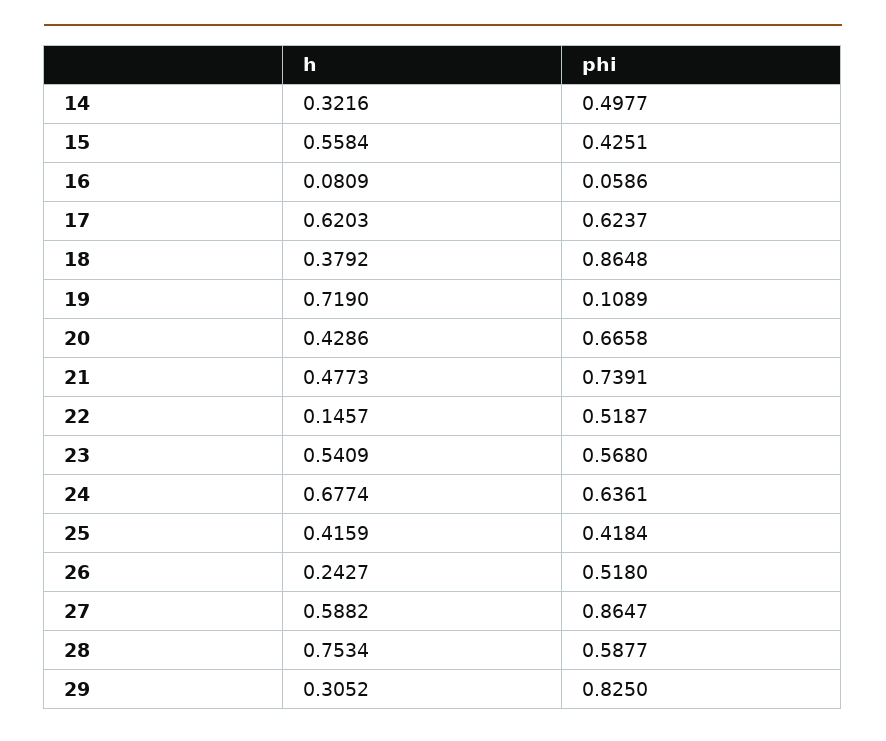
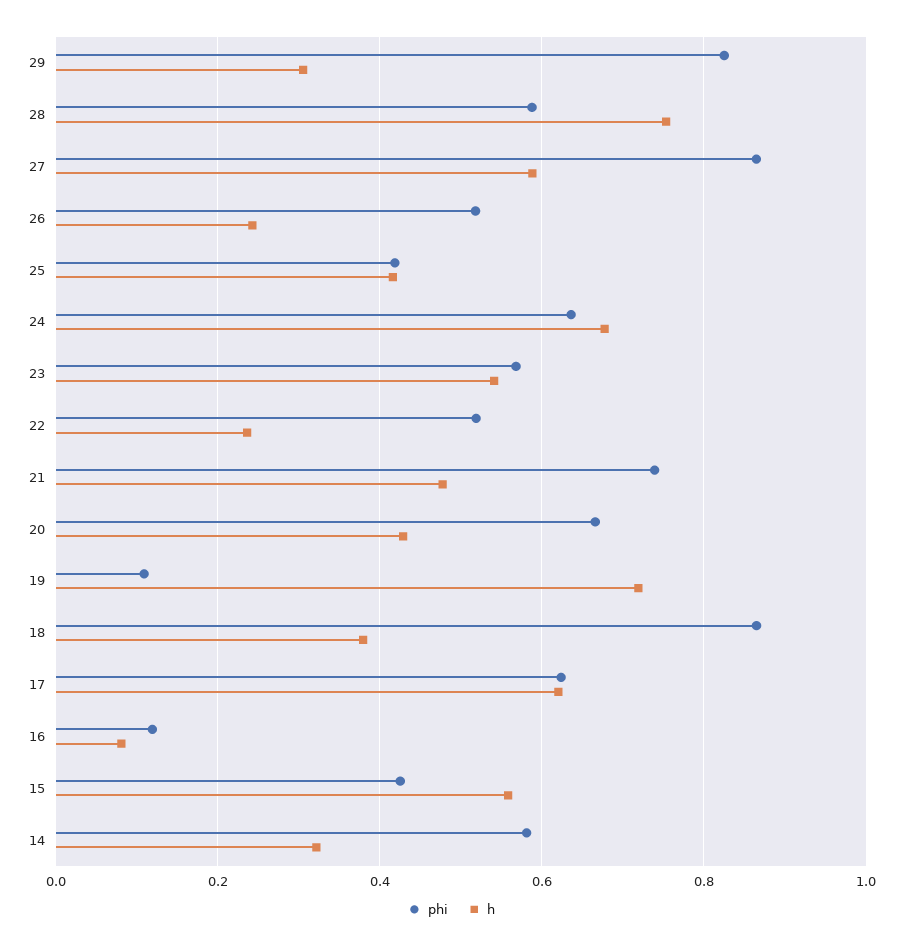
  {
    "h": {
      "14": 0.3216,
      "15": 0.5584,
      "16": 0.0809,
      "17": 0.6203,
      "18": 0.3792,
      "19": 0.719,
      "20": 0.4286,
      "21": 0.4773,
-     "22": 0.1457,
+     "22": 0.24,
      "23": 0.5409,
      "24": 0.6774,
      "25": 0.4159,
      "26": 0.2427,
      "27": 0.5882,
      "28": 0.7534,
      "29": 0.3052
    },
    "phi": {
-     "14": 0.4977,
+     "14": 0.58,
      "15": 0.4251,
-     "16": 0.0586,
+     "16": 0.12,
      "17": 0.6237,
      "18": 0.8648,
      "19": 0.1089,
      "20": 0.6658,
      "21": 0.7391,
      "22": 0.5187,
      "23": 0.568,
      "24": 0.6361,
      "25": 0.4184,
      "26": 0.518,
      "27": 0.8647,
      "28": 0.5877,
      "29": 0.825
    }
  }

